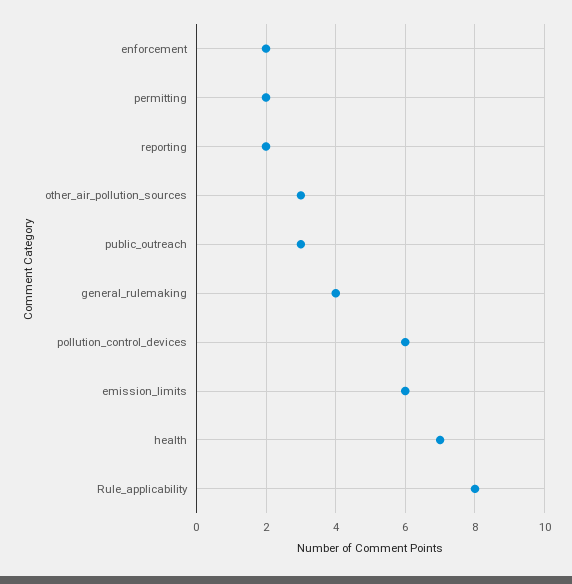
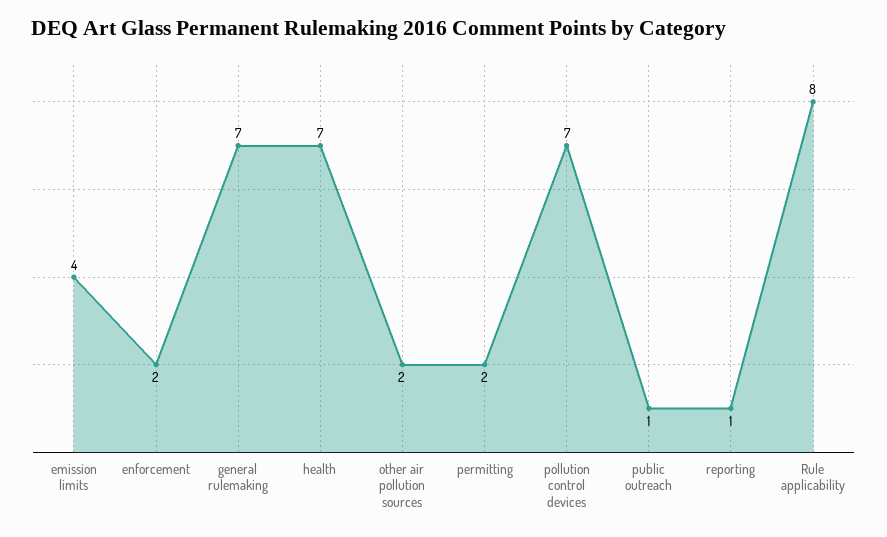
  {
    "enforcement": 2,
    "permitting": 2,
-   "reporting": 2,
+   "reporting": 1,
-   "other_air_pollution_sources": 3,
+   "other_air_pollution_sources": 2,
-   "public_outreach": 3,
+   "public_outreach": 1,
-   "general_rulemaking": 4,
+   "general_rulemaking": 7,
-   "pollution_control_devices": 6,
+   "pollution_control_devices": 7,
-   "emission_limits": 6,
+   "emission_limits": 4,
    "health": 7,
    "Rule_applicability": 8
  }

